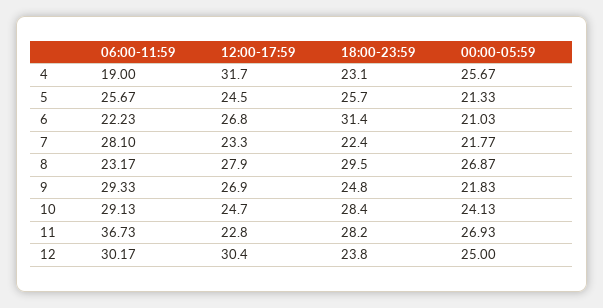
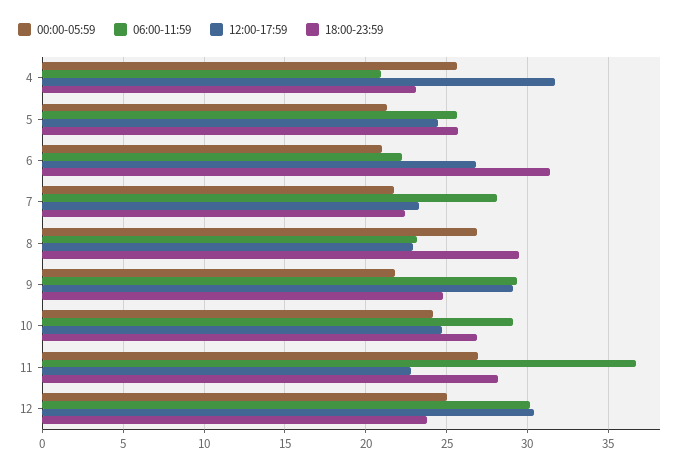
  {
    "06:00-11:59": {
-     "4": 19,
+     "4": 21,
      "5": 25.67,
      "6": 22.23,
      "7": 28.1,
      "8": 23.17,
      "9": 29.33,
      "10": 29.13,
      "11": 36.73,
      "12": 30.17
    },
    "12:00-17:59": {
      "4": 31.7,
      "5": 24.5,
      "6": 26.8,
      "7": 23.3,
-     "8": 27.9,
+     "8": 23,
-     "9": 26.9,
+     "9": 29,
      "10": 24.7,
      "11": 22.8,
      "12": 30.4
    },
    "18:00-23:59": {
      "4": 23.1,
      "5": 25.7,
      "6": 31.4,
      "7": 22.4,
      "8": 29.5,
      "9": 24.8,
-     "10": 28.4,
+     "10": 27,
      "11": 28.2,
      "12": 23.8
    },
    "00:00-05:59": {
      "4": 25.67,
      "5": 21.33,
      "6": 21.03,
      "7": 21.77,
      "8": 26.87,
      "9": 21.83,
      "10": 24.13,
      "11": 26.93,
      "12": 25
    }
  }

